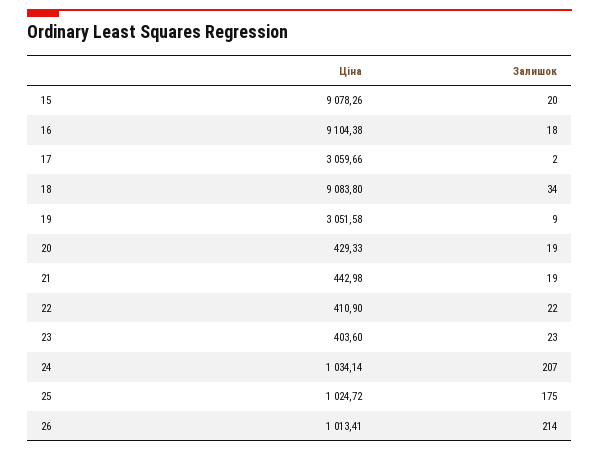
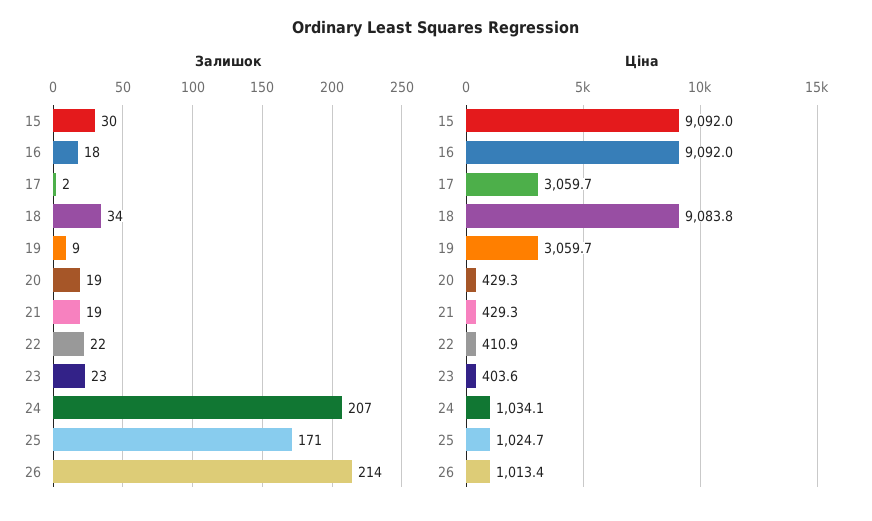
  {
    "Ціна": {
-     "15": 9078.26,
+     "15": 9092,
-     "16": 9104.38,
+     "16": 9092,
      "17": 3059.66,
      "18": 9083.8,
-     "19": 3051.58,
+     "19": 3059.7,
      "20": 429.33,
-     "21": 442.98,
+     "21": 429.3,
      "22": 410.9,
      "23": 403.6,
      "24": 1034.14,
      "25": 1024.72,
      "26": 1013.41
    },
    "Залишок": {
-     "15": 20,
+     "15": 30,
      "16": 18,
      "17": 2,
      "18": 34,
      "19": 9,
      "20": 19,
      "21": 19,
      "22": 22,
      "23": 23,
      "24": 207,
-     "25": 175,
+     "25": 171,
      "26": 214
    }
  }

